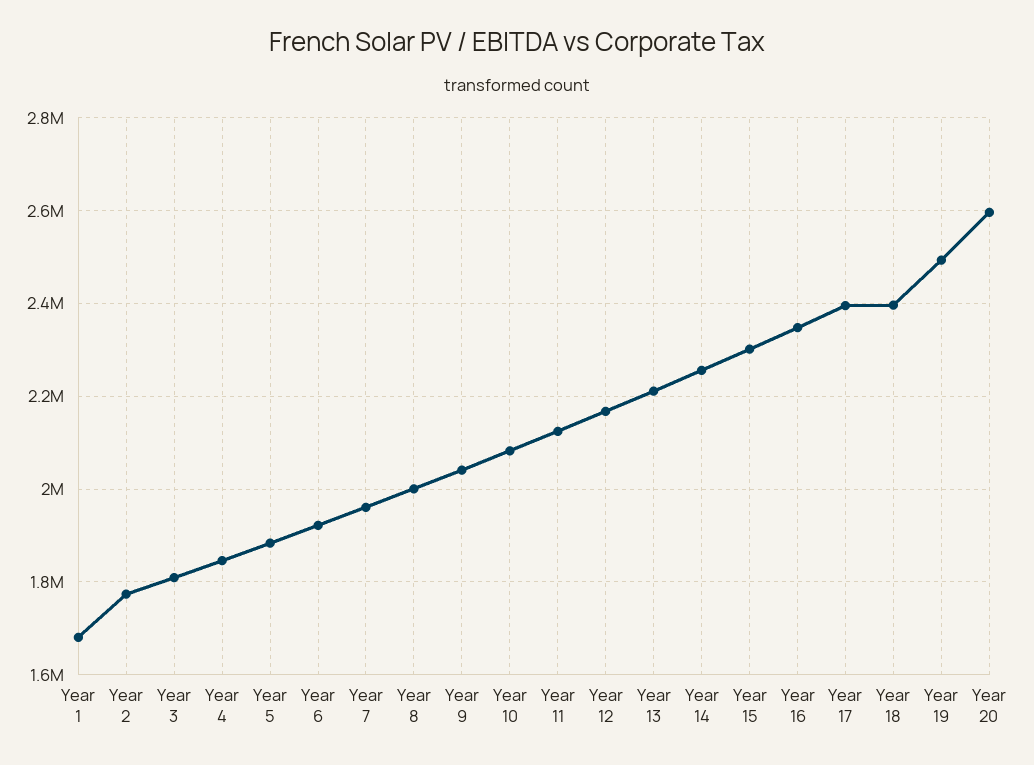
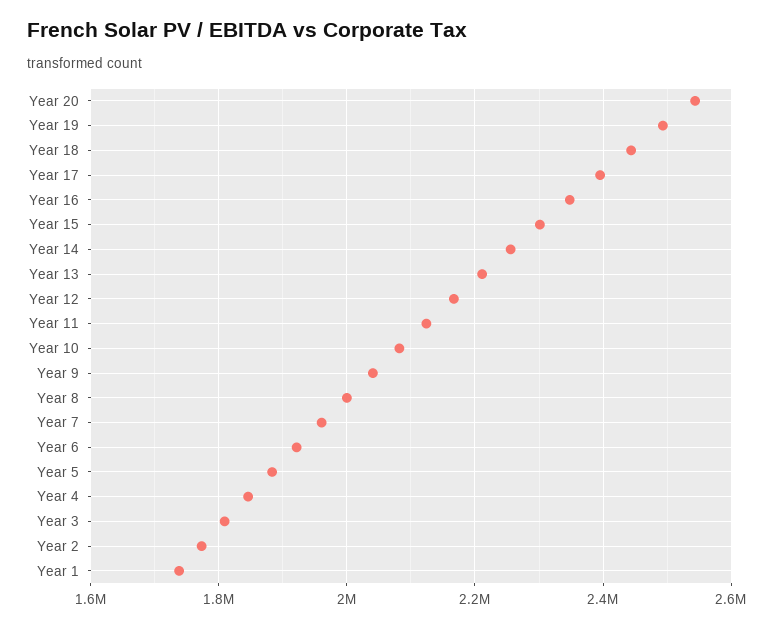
  {
-   "Year 1": 1680000,
+   "Year 1": 1740000,
    "Year 2": 1780000,
    "Year 3": 1800000,
    "Year 4": 1840000,
    "Year 5": 1880000,
    "Year 6": 1920000,
    "Year 7": 1960000,
    "Year 8": 2000000,
    "Year 9": 2040000,
    "Year 10": 2080000,
    "Year 11": 2120000,
    "Year 12": 2160000,
    "Year 13": 2220000,
    "Year 14": 2260000,
    "Year 15": 2300000,
    "Year 16": 2340000,
    "Year 17": 2400000,
-   "Year 18": 2400000,
+   "Year 18": 2440000,
    "Year 19": 2500000,
-   "Year 20": 2600000
+   "Year 20": 2540000
  }

